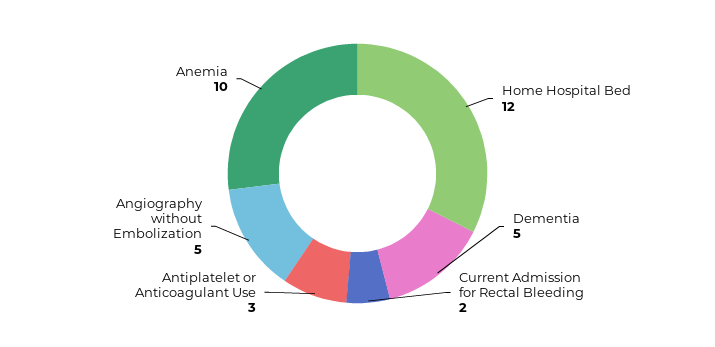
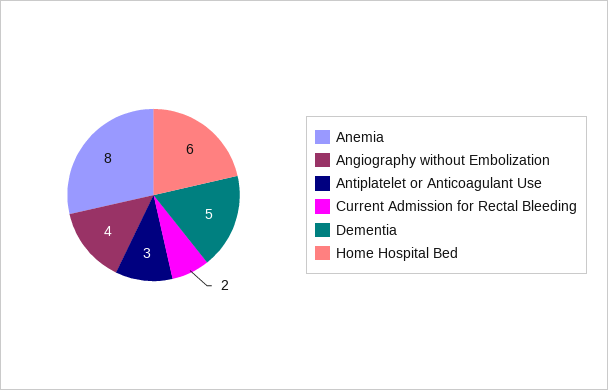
  {
-   "Home Hospital Bed": 12,
+   "Home Hospital Bed": 6,
    "Dementia": 5,
    "Current Admission for Rectal Bleeding": 2,
    "Antiplatelet or Anticoagulant Use": 3,
-   "Angiography without Embolization": 5,
+   "Angiography without Embolization": 4,
-   "Anemia": 10
+   "Anemia": 8
  }

